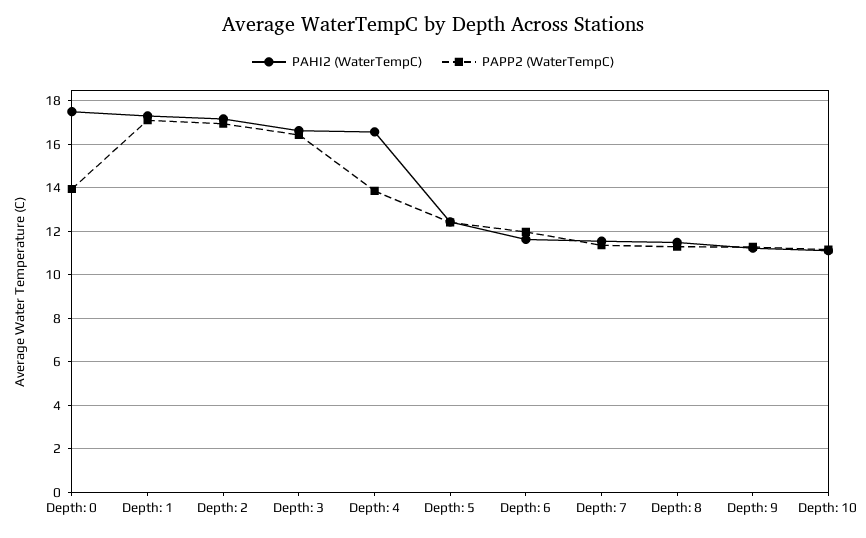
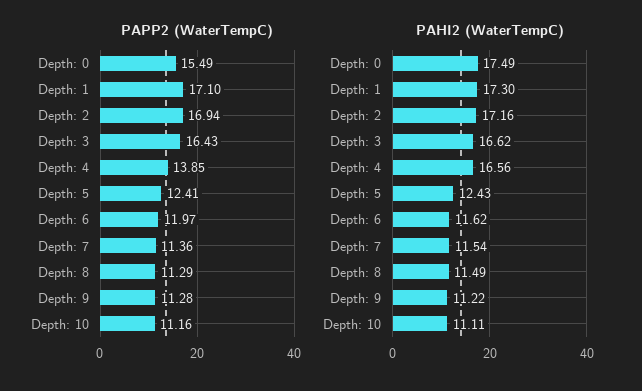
  {
    "PAHI2 (WaterTempC)": {
      "Depth: 0": 17.49,
      "Depth: 1": 17.3,
      "Depth: 2": 17.16,
      "Depth: 3": 16.62,
      "Depth: 4": 16.56,
      "Depth: 5": 12.43,
      "Depth: 6": 11.62,
      "Depth: 7": 11.54,
      "Depth: 8": 11.49,
      "Depth: 9": 11.22,
      "Depth: 10": 11.11
    },
    "PAPP2 (WaterTempC)": {
-     "Depth: 0": 14,
+     "Depth: 0": 15.49,
      "Depth: 1": 17.1,
      "Depth: 2": 16.94,
      "Depth: 3": 16.43,
      "Depth: 4": 13.85,
      "Depth: 5": 12.41,
      "Depth: 6": 11.97,
      "Depth: 7": 11.36,
      "Depth: 8": 11.29,
      "Depth: 9": 11.28,
      "Depth: 10": 11.16
    }
  }

